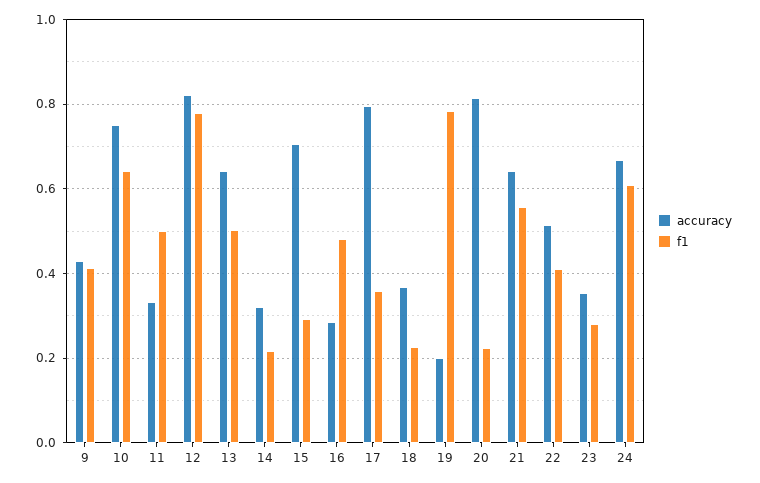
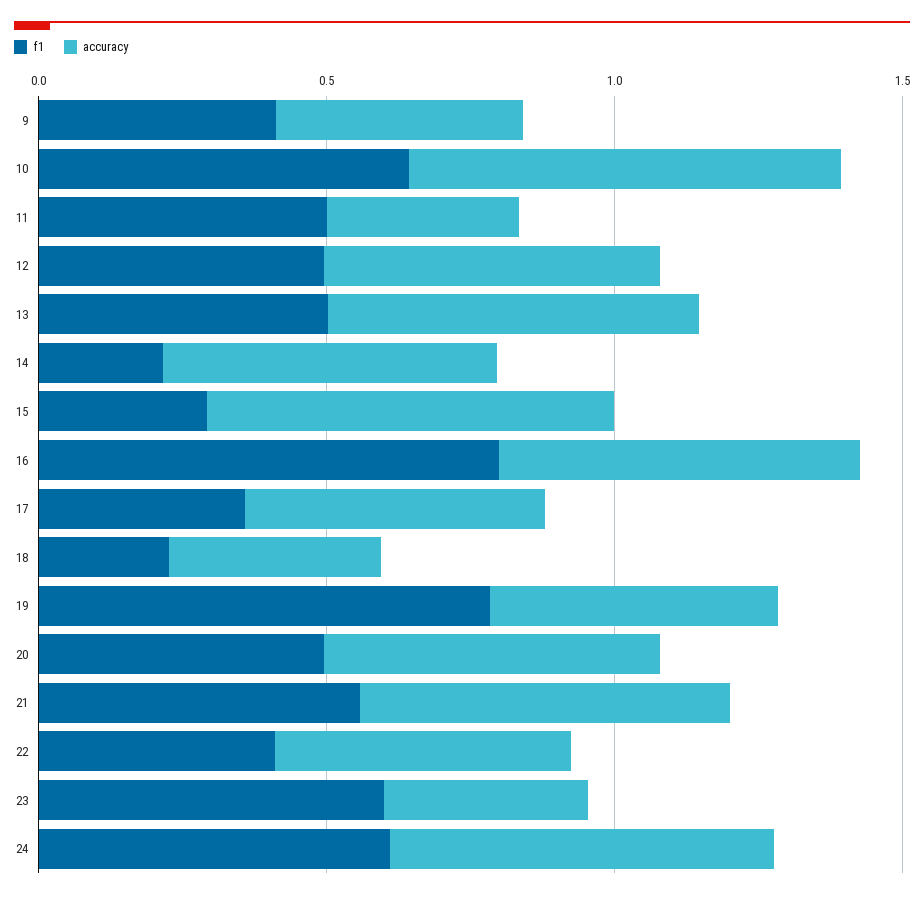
  {
    "accuracy": {
      "9": 0.42,
      "10": 0.76,
      "11": 0.34,
-     "12": 0.82,
+     "12": 0.6,
      "13": 0.64,
-     "14": 0.32,
+     "14": 0.6,
      "15": 0.7,
-     "16": 0.28,
+     "16": 0.6,
-     "17": 0.8,
+     "17": 0.5,
      "18": 0.36,
-     "19": 0.2,
+     "19": 0.5,
-     "20": 0.82,
+     "20": 0.6,
      "21": 0.64,
      "22": 0.52,
      "23": 0.36,
      "24": 0.66
    },
    "f1": {
      "9": 0.42,
      "10": 0.64,
      "11": 0.5,
-     "12": 0.78,
+     "12": 0.5,
      "13": 0.5,
      "14": 0.22,
      "15": 0.3,
-     "16": 0.48,
+     "16": 0.8,
      "17": 0.36,
      "18": 0.22,
      "19": 0.78,
-     "20": 0.22,
+     "20": 0.5,
      "21": 0.56,
      "22": 0.42,
-     "23": 0.28,
+     "23": 0.6,
      "24": 0.6
    }
  }

